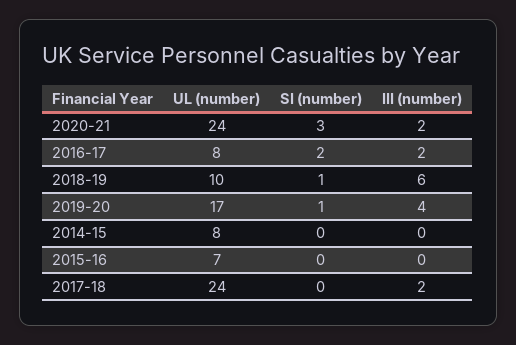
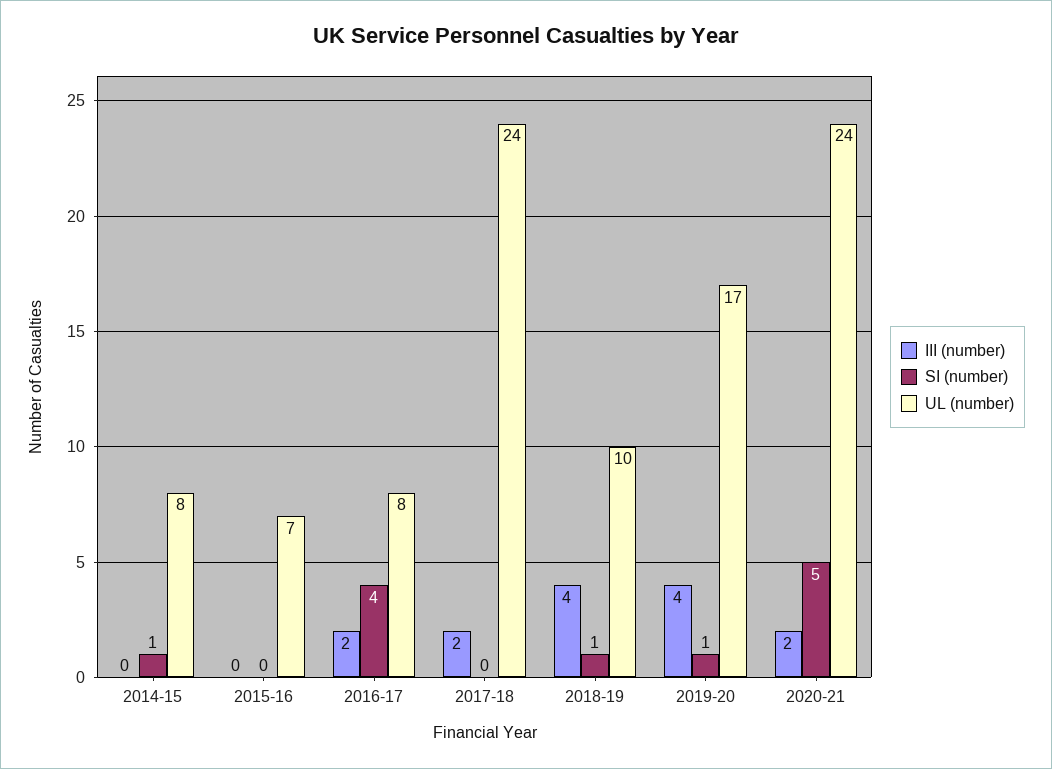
  {
    "UL (number)": {
      "2020-21": 24,
      "2016-17": 8,
      "2018-19": 10,
      "2019-20": 17,
      "2014-15": 8,
      "2015-16": 7,
      "2017-18": 24
    },
    "SI (number)": {
-     "2020-21": 3,
+     "2020-21": 5,
-     "2016-17": 2,
+     "2016-17": 4,
      "2018-19": 1,
      "2019-20": 1,
-     "2014-15": 0,
+     "2014-15": 1,
      "2015-16": 0,
      "2017-18": 0
    },
    "III (number)": {
      "2020-21": 2,
      "2016-17": 2,
-     "2018-19": 6,
+     "2018-19": 4,
      "2019-20": 4,
      "2014-15": 0,
      "2015-16": 0,
      "2017-18": 2
    }
  }

